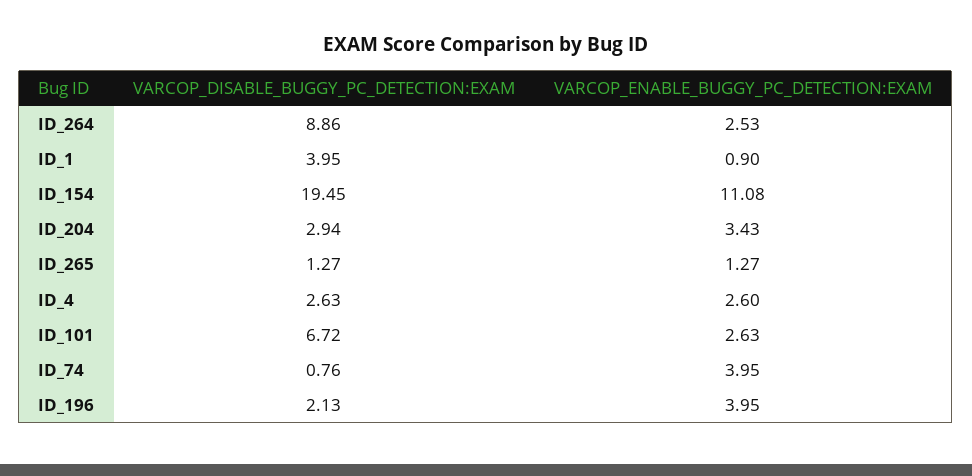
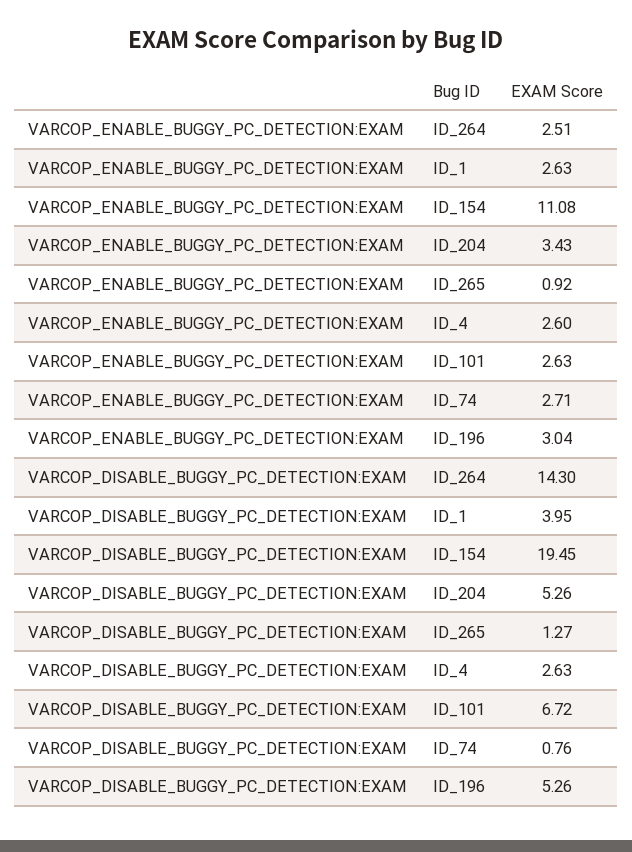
  {
    "VARCOP_DISABLE_BUGGY_PC_DETECTION:EXAM": {
-     "ID_264": 8.86,
+     "ID_264": 14.3,
      "ID_1": 3.95,
      "ID_154": 19.45,
-     "ID_204": 2.94,
+     "ID_204": 5.26,
      "ID_265": 1.27,
      "ID_4": 2.63,
      "ID_101": 6.72,
      "ID_74": 0.76,
-     "ID_196": 2.13
+     "ID_196": 5.26
    },
    "VARCOP_ENABLE_BUGGY_PC_DETECTION:EXAM": {
-     "ID_264": 2.53,
+     "ID_264": 2.51,
-     "ID_1": 0.9,
+     "ID_1": 2.63,
      "ID_154": 11.08,
      "ID_204": 3.43,
-     "ID_265": 1.27,
+     "ID_265": 0.92,
      "ID_4": 2.6,
      "ID_101": 2.63,
-     "ID_74": 3.95,
+     "ID_74": 2.71,
-     "ID_196": 3.95
+     "ID_196": 3.04
    }
  }

